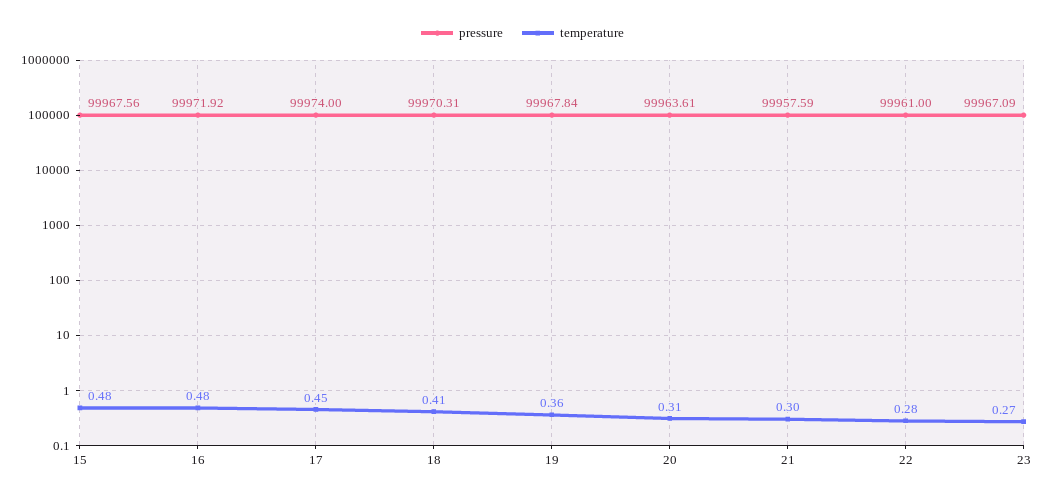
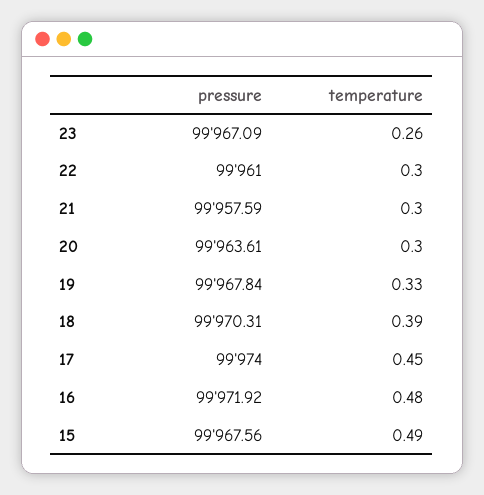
  {
    "pressure": {
      "15": 99967.56,
      "16": 99971.92,
      "17": 99974,
      "18": 99970.31,
      "19": 99967.84,
      "20": 99963.61,
      "21": 99957.59,
      "22": 99961,
      "23": 99967.09
    },
    "temperature": {
-     "15": 0.48,
+     "15": 0.49,
      "16": 0.48,
      "17": 0.45,
-     "18": 0.41,
+     "18": 0.39,
-     "19": 0.36,
+     "19": 0.33,
-     "20": 0.31,
+     "20": 0.3,
      "21": 0.3,
-     "22": 0.28,
+     "22": 0.3,
-     "23": 0.27
+     "23": 0.26
    }
  }

